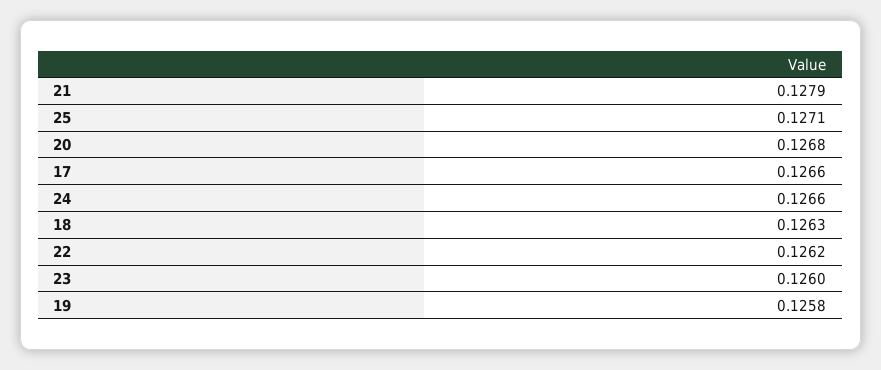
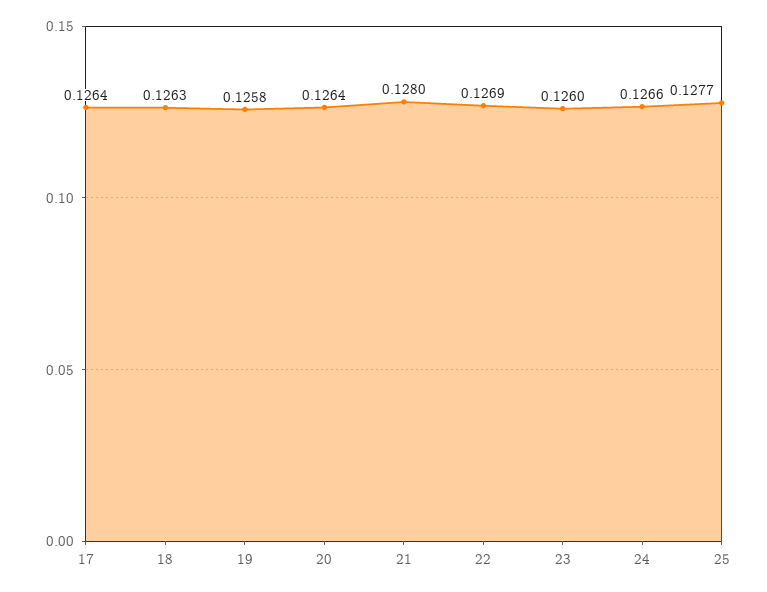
  {
-   "21": 0.1279,
+   "21": 0.128,
-   "25": 0.1271,
+   "25": 0.1277,
-   "20": 0.1268,
+   "20": 0.1264,
-   "17": 0.1266,
+   "17": 0.1264,
    "24": 0.1266,
    "18": 0.1263,
-   "22": 0.1262,
+   "22": 0.1269,
    "23": 0.126,
    "19": 0.1258
  }

